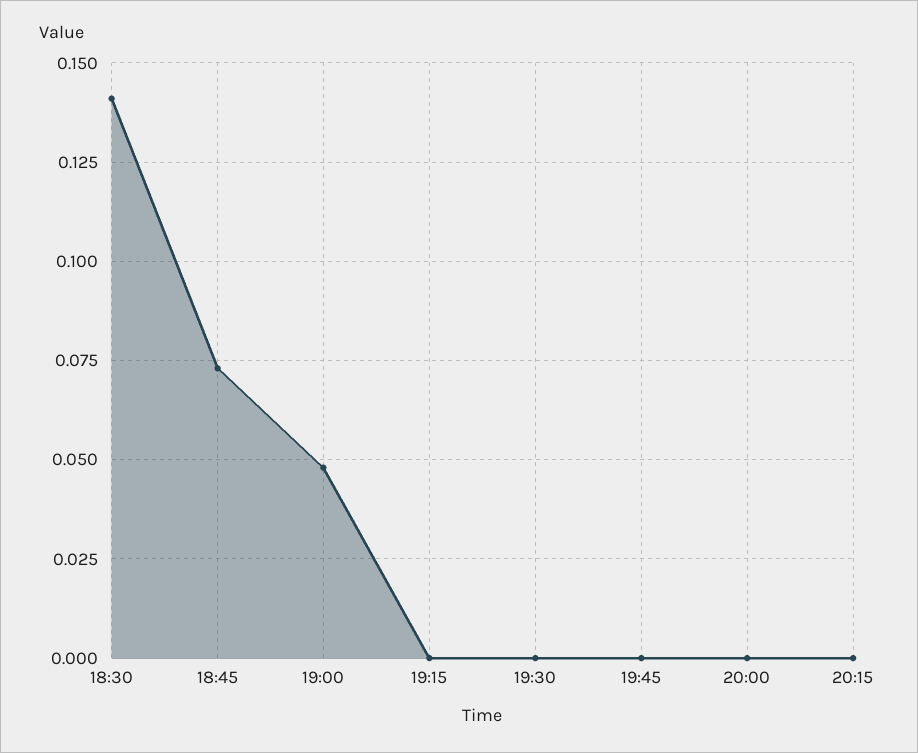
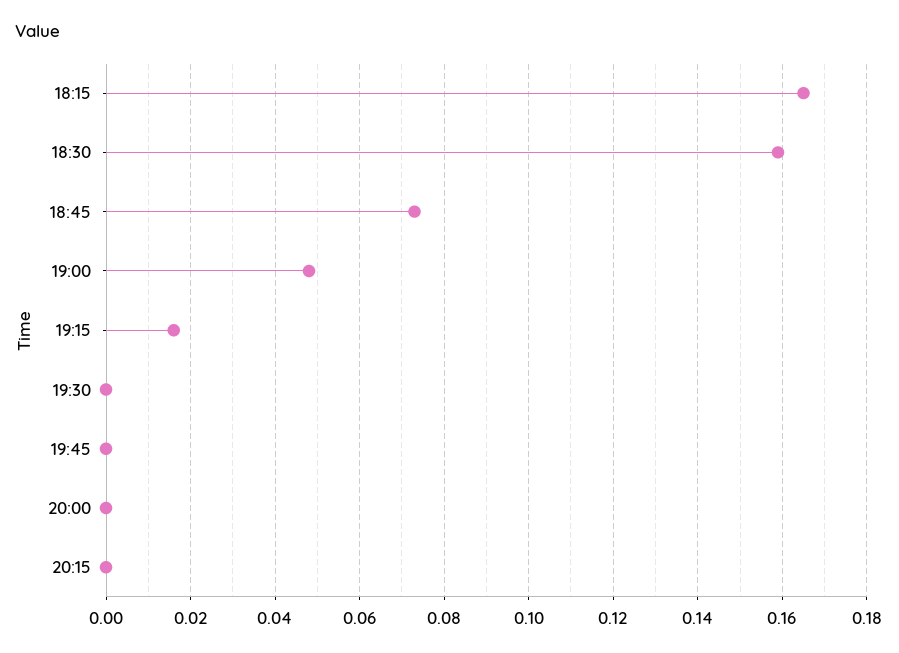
  {
-   "18:30": 0.14,
+   "18:30": 0.16,
    "18:45": 0.075,
    "19:00": 0.05,
-   "19:15": 0,
+   "19:15": 0.015,
    "19:30": 0,
    "19:45": 0,
    "20:00": 0,
-   "20:15": 0
+   "20:15": 0,
+   "18:15": 0.165
  }

